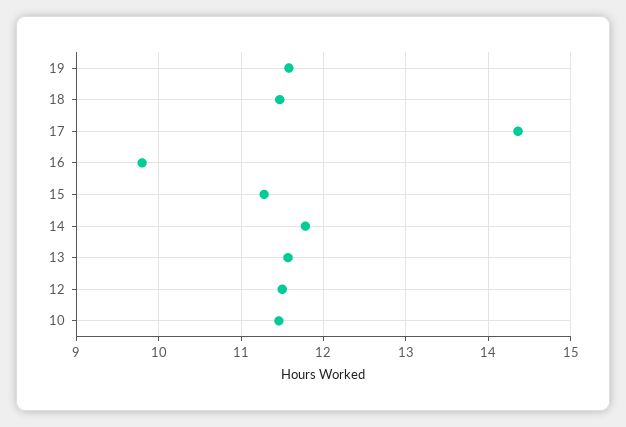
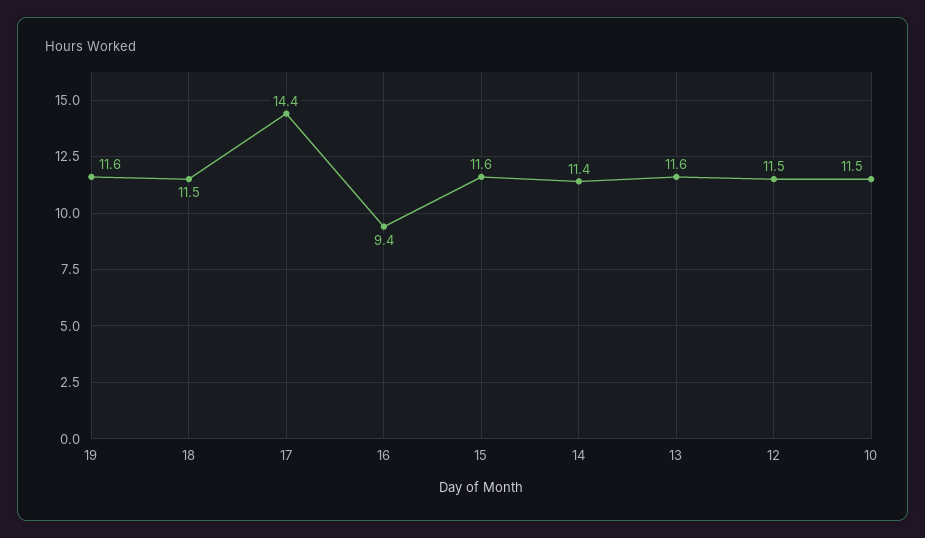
  {
    "19": 11.6,
    "18": 11.5,
    "17": 14.4,
-   "16": 9.8,
+   "16": 9.4,
-   "15": 11.3,
+   "15": 11.6,
-   "14": 11.8,
+   "14": 11.4,
    "13": 11.6,
    "12": 11.5,
    "10": 11.5
  }

